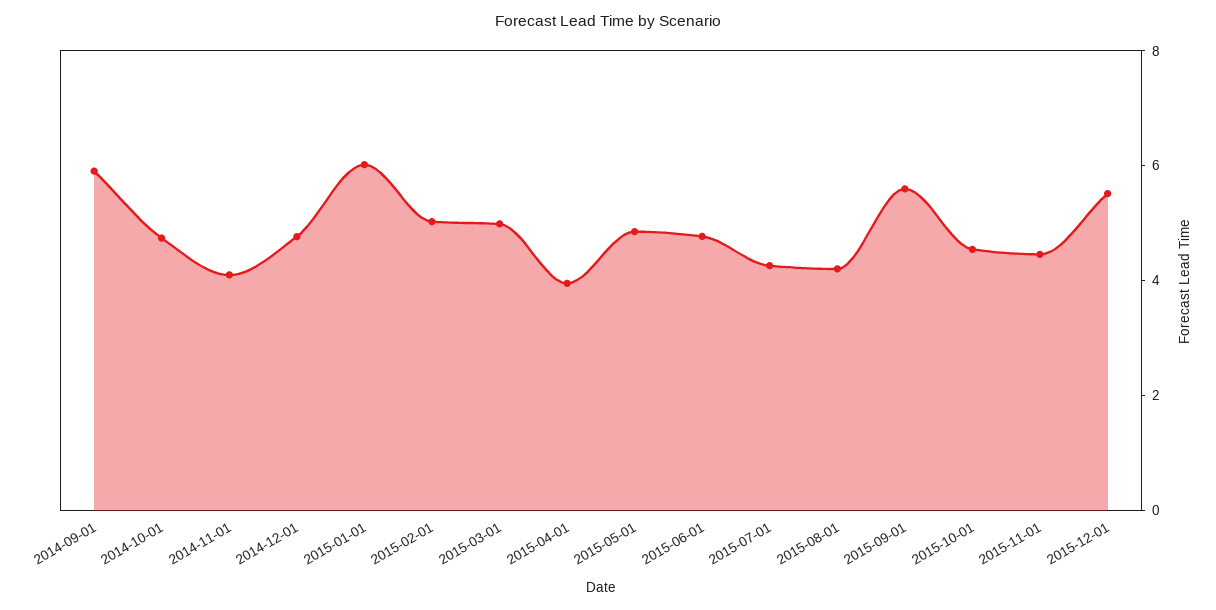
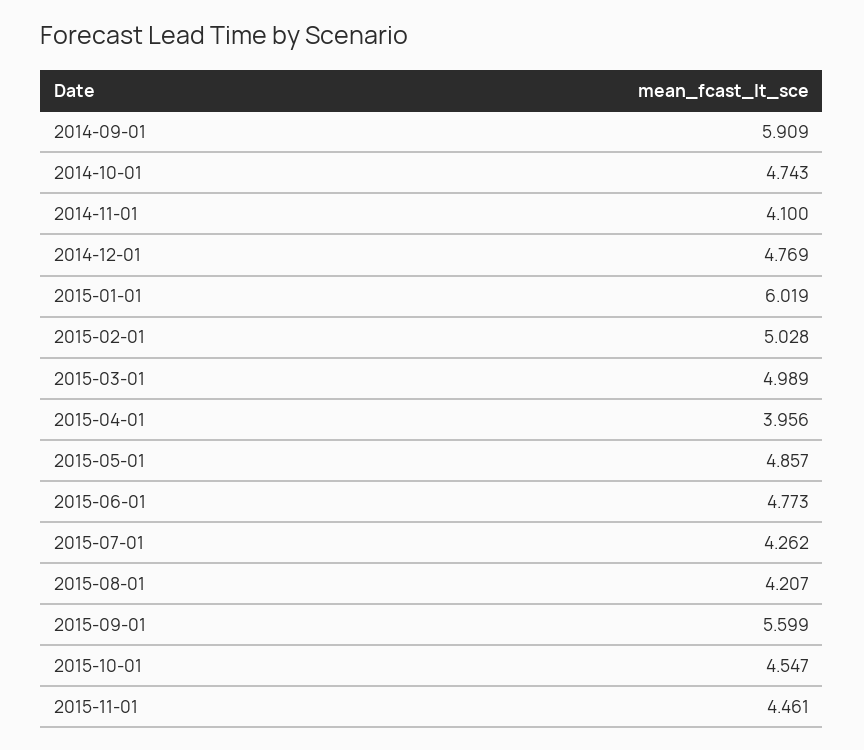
  {
    "2014-09-01": 5.909,
    "2014-10-01": 4.743,
    "2014-11-01": 4.1,
    "2014-12-01": 4.769,
    "2015-01-01": 6.019,
    "2015-02-01": 5.028,
    "2015-03-01": 4.989,
    "2015-04-01": 3.956,
    "2015-05-01": 4.857,
    "2015-06-01": 4.773,
    "2015-07-01": 4.262,
    "2015-08-01": 4.207,
    "2015-09-01": 5.599,
    "2015-10-01": 4.547,
-   "2015-11-01": 4.461,
+   "2015-11-01": 4.461
-   "2015-12-01": 5.5
  }

